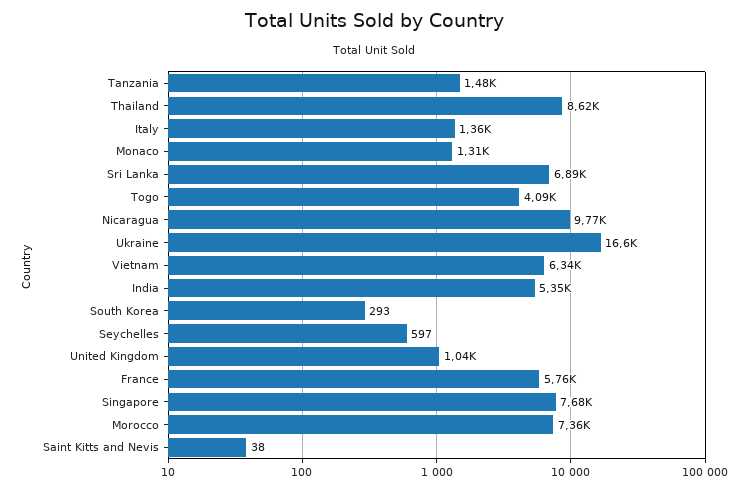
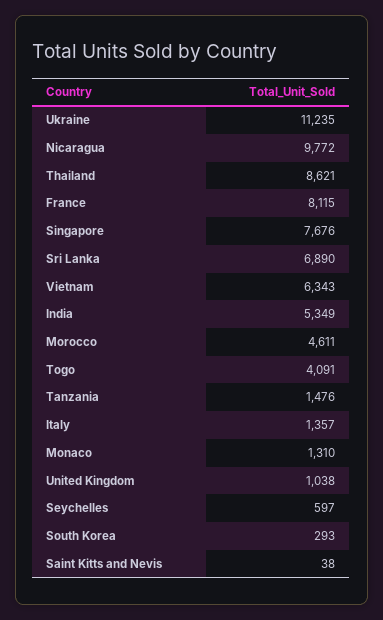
  {
    "Tanzania": 1476,
    "Thailand": 8621,
    "Italy": 1357,
    "Monaco": 1310,
    "Sri Lanka": 6890,
    "Togo": 4091,
    "Nicaragua": 9772,
-   "Ukraine": 16600,
+   "Ukraine": 11235,
    "Vietnam": 6343,
    "India": 5349,
    "South Korea": 293,
    "Seychelles": 597,
    "United Kingdom": 1038,
-   "France": 5760,
+   "France": 8115,
    "Singapore": 7676,
-   "Morocco": 7360,
+   "Morocco": 4611,
    "Saint Kitts and Nevis": 38
  }

